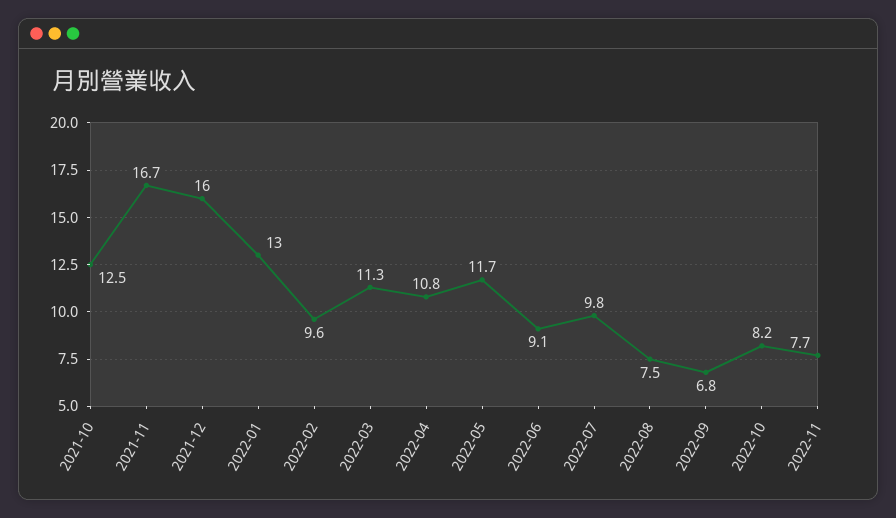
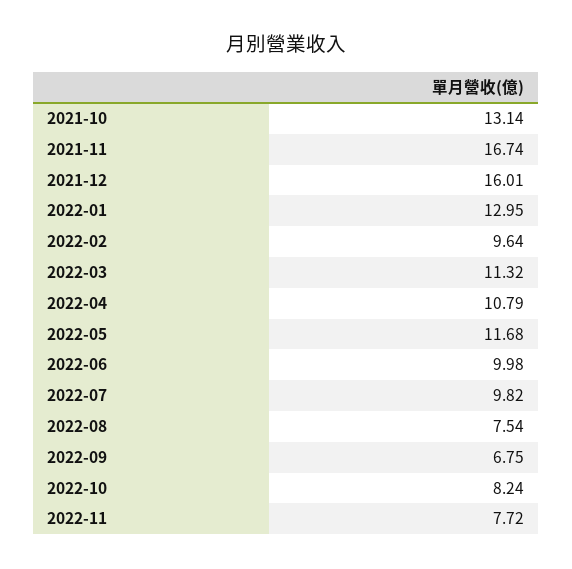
  {
-   "2021-10": 12.5,
+   "2021-10": 13.14,
    "2021-11": 16.74,
    "2021-12": 16.01,
    "2022-01": 12.95,
    "2022-02": 9.64,
    "2022-03": 11.32,
    "2022-04": 10.79,
    "2022-05": 11.68,
-   "2022-06": 9.1,
+   "2022-06": 9.98,
    "2022-07": 9.82,
    "2022-08": 7.54,
    "2022-09": 6.75,
    "2022-10": 8.24,
    "2022-11": 7.72
  }

